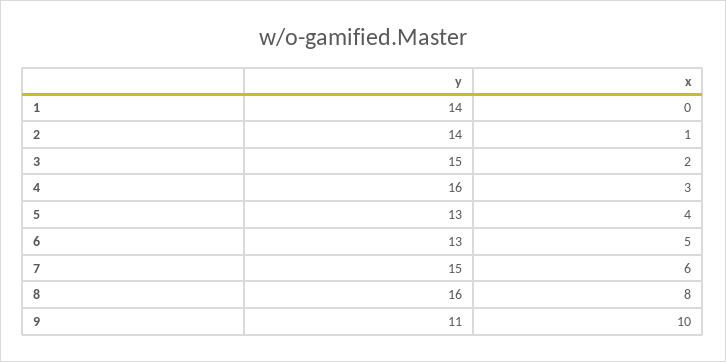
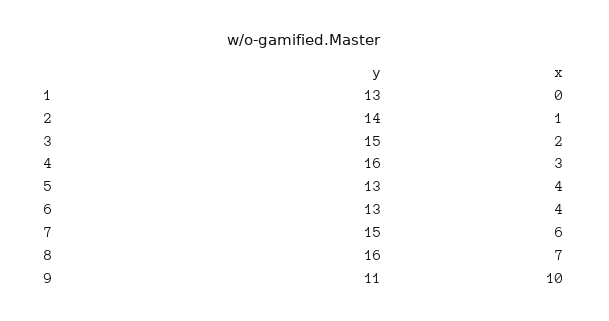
  {
    "y": {
-     "1": 14,
+     "1": 13,
      "2": 14,
      "3": 15,
      "4": 16,
      "5": 13,
      "6": 13,
      "7": 15,
      "8": 16,
      "9": 11
    },
    "x": {
      "1": 0,
      "2": 1,
      "3": 2,
      "4": 3,
      "5": 4,
-     "6": 5,
+     "6": 4,
      "7": 6,
-     "8": 8,
+     "8": 7,
      "9": 10
    }
  }

